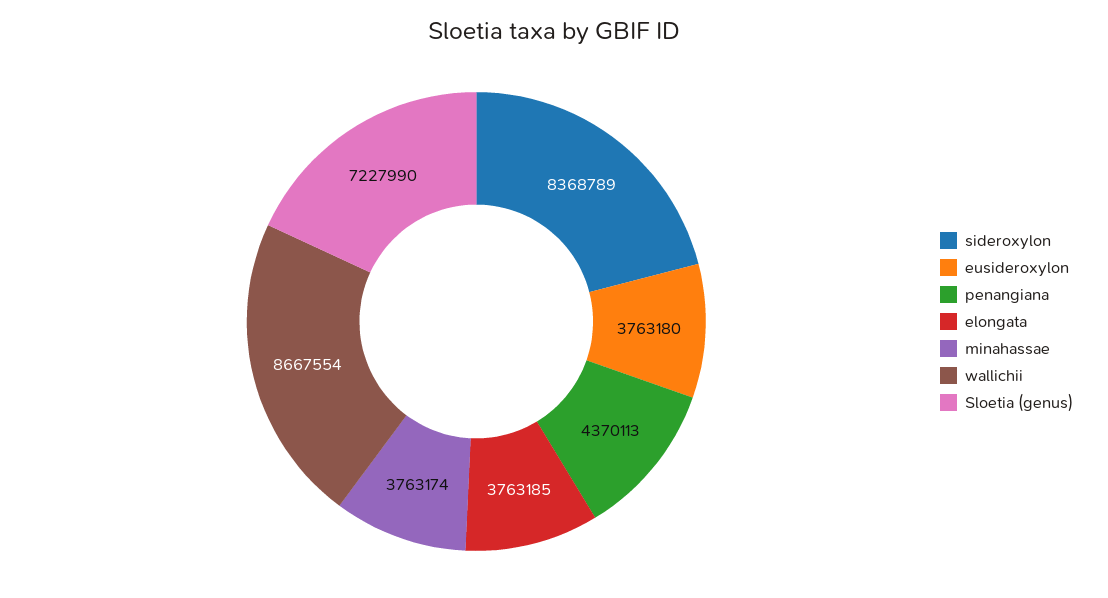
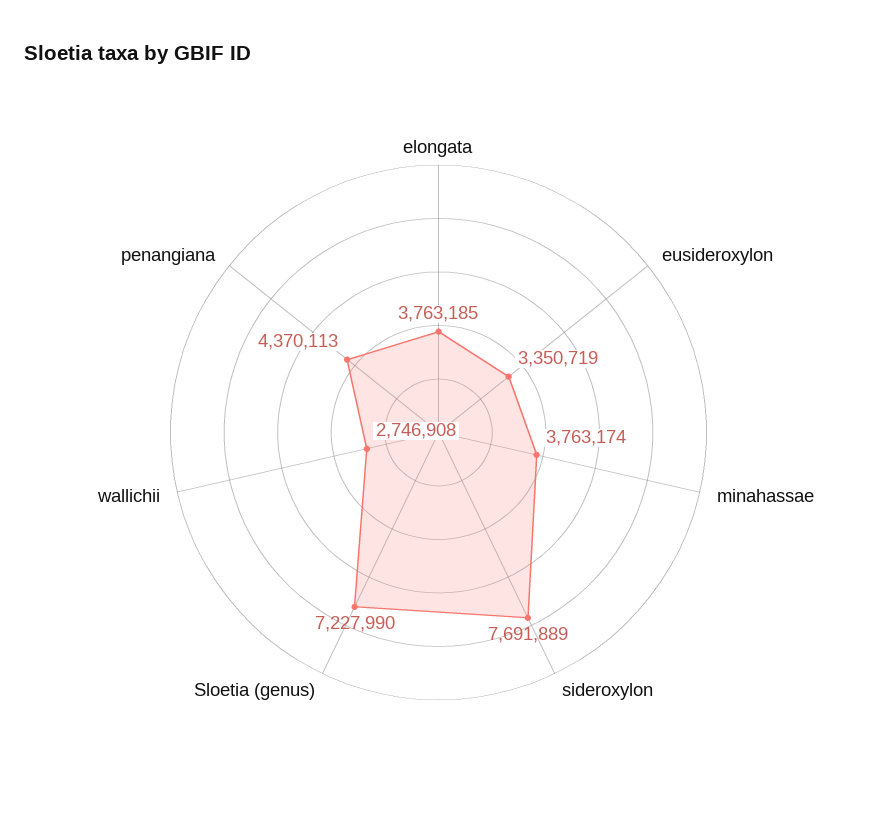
  {
-   "sideroxylon": 8368789,
+   "sideroxylon": 7691889,
-   "eusideroxylon": 3763180,
+   "eusideroxylon": 3350719,
    "penangiana": 4370113,
    "elongata": 3763185,
    "minahassae": 3763174,
-   "wallichii": 8667554,
+   "wallichii": 2746908,
    "Sloetia (genus)": 7227990
  }

